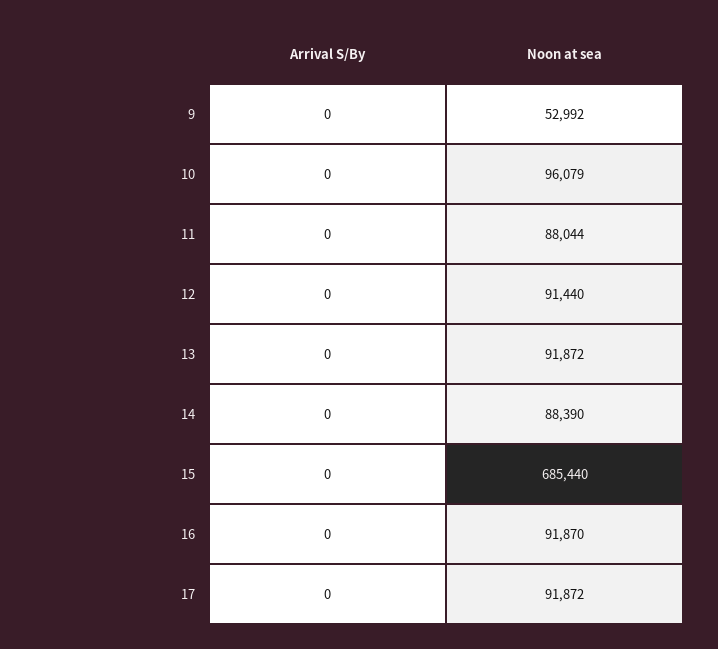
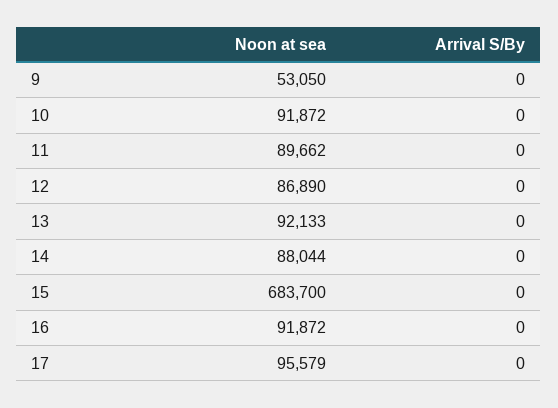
  {
    "Arrival S/By": {
      "9": 0,
      "10": 0,
      "11": 0,
      "12": 0,
      "13": 0,
      "14": 0,
      "15": 0,
      "16": 0,
      "17": 0
    },
    "Noon at sea": {
-     "9": 52992,
+     "9": 53050,
-     "10": 96079,
+     "10": 91872,
-     "11": 88044,
+     "11": 89662,
-     "12": 91440,
+     "12": 86890,
-     "13": 91872,
+     "13": 92133,
-     "14": 88390,
+     "14": 88044,
-     "15": 685440,
+     "15": 683700,
-     "16": 91870,
+     "16": 91872,
-     "17": 91872
+     "17": 95579
    }
  }

